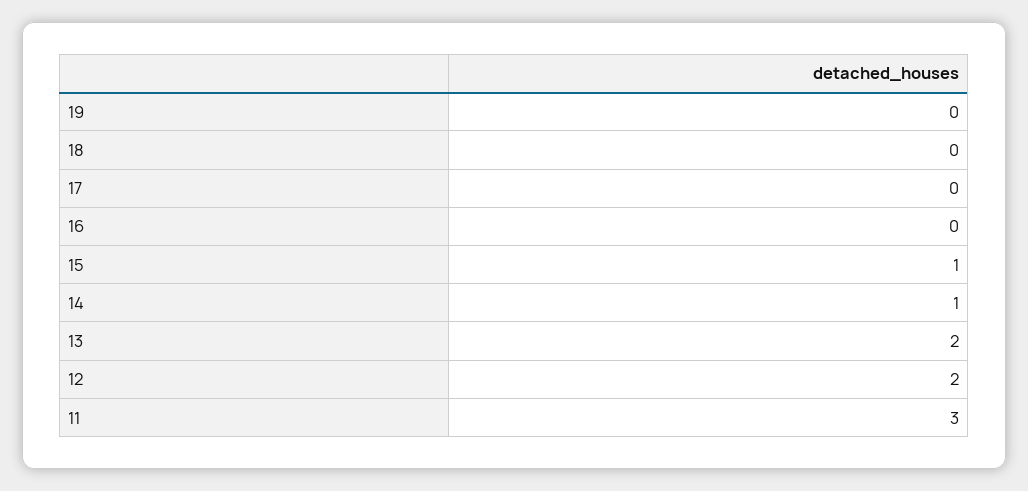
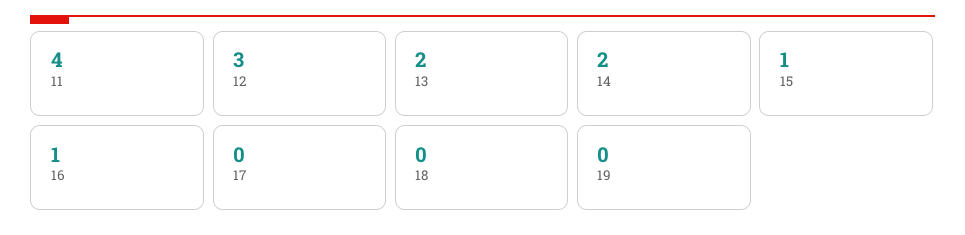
  {
    "19": 0,
    "18": 0,
    "17": 0,
-   "16": 0,
+   "16": 1,
    "15": 1,
-   "14": 1,
+   "14": 2,
    "13": 2,
-   "12": 2,
+   "12": 3,
-   "11": 3
+   "11": 4
  }

